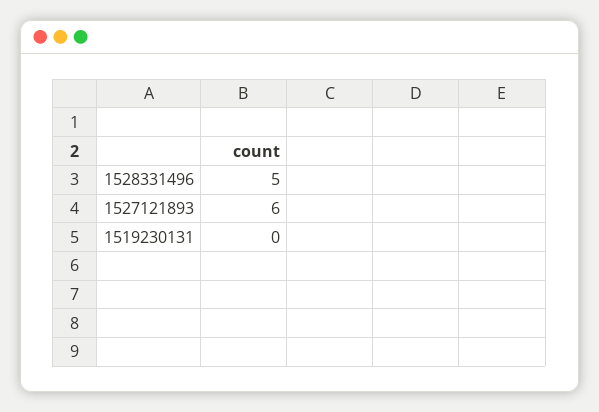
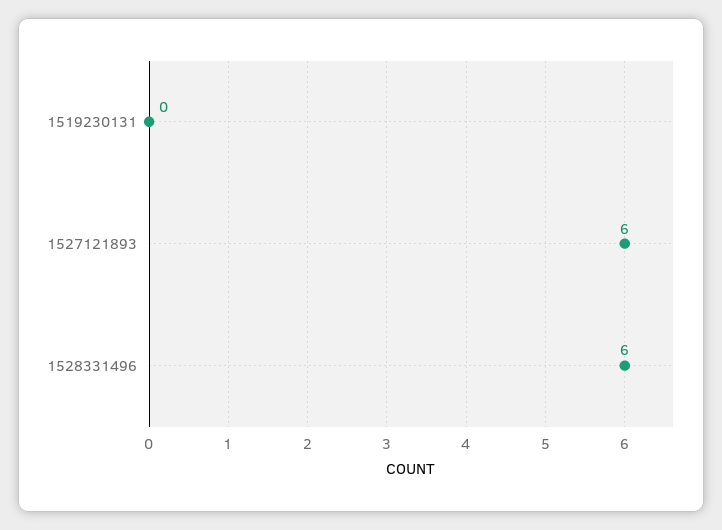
  {
-   "1528331496": 5,
+   "1528331496": 6,
    "1527121893": 6,
    "1519230131": 0
  }

